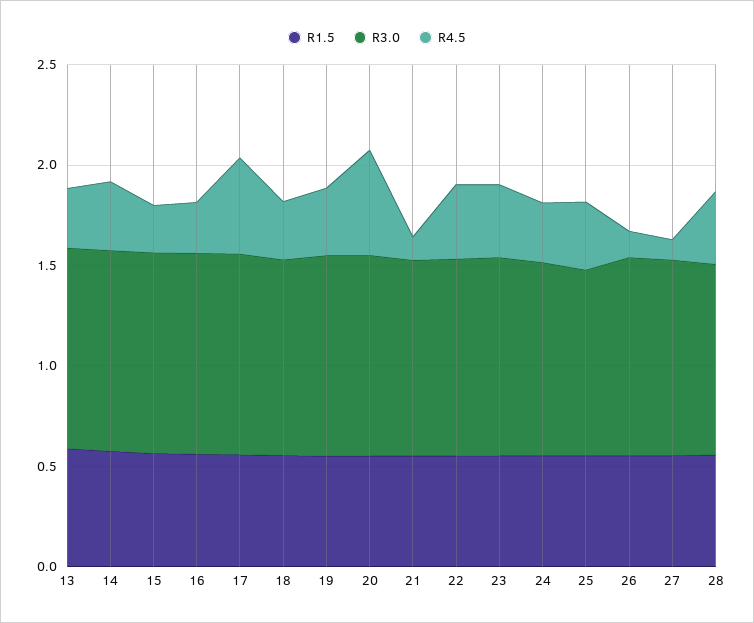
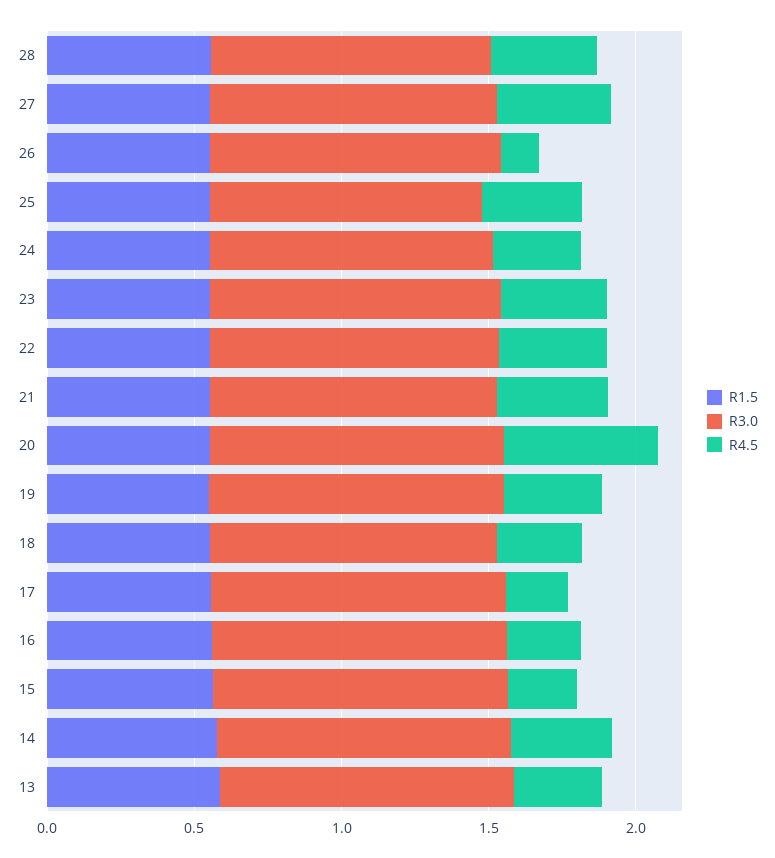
  {
    "R1.5": {
      "13": 0.6,
      "14": 0.6,
      "15": 0.6,
      "16": 0.6,
      "17": 0.6,
      "18": 0.6,
      "19": 0.6,
      "20": 0.6,
      "21": 0.6,
      "22": 0.6,
      "23": 0.6,
      "24": 0.6,
      "25": 0.6,
      "26": 0.6,
      "27": 0.6,
      "28": 0.6
    },
    "R3.0": {
      "13": 1,
      "14": 1,
      "15": 1,
      "16": 1,
      "17": 1,
      "18": 1,
      "19": 1,
      "20": 1,
      "21": 1,
      "22": 1,
      "23": 1,
      "24": 1,
      "25": 0.9,
      "26": 1,
      "27": 1,
      "28": 1
    },
    "R4.5": {
      "13": 0.3,
      "14": 0.3,
      "15": 0.2,
      "16": 0.3,
-     "17": 0.5,
+     "17": 0.2,
      "18": 0.3,
      "19": 0.3,
      "20": 0.5,
-     "21": 0.1,
+     "21": 0.4,
      "22": 0.4,
      "23": 0.4,
      "24": 0.3,
      "25": 0.3,
      "26": 0.1,
-     "27": 0.1,
+     "27": 0.4,
      "28": 0.4
    }
  }

